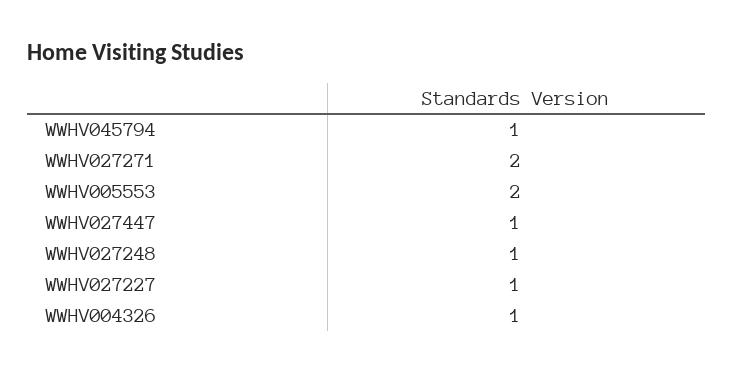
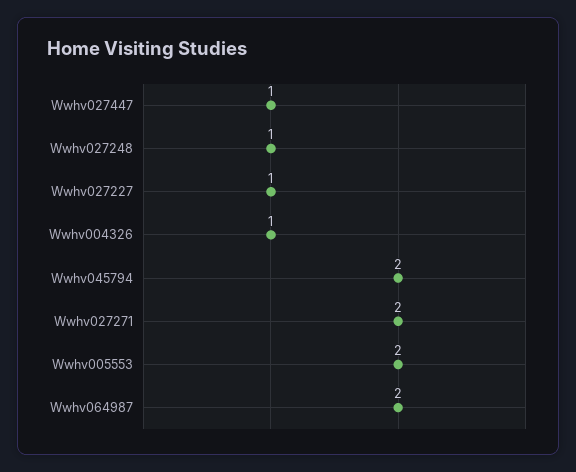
  {
-   "WWHV045794": 1,
+   "WWHV045794": 2,
    "WWHV027271": 2,
    "WWHV005553": 2,
    "WWHV027447": 1,
    "WWHV027248": 1,
    "WWHV027227": 1,
-   "WWHV004326": 1
+   "WWHV004326": 1,
+   "Wwhv064987": 2
  }

